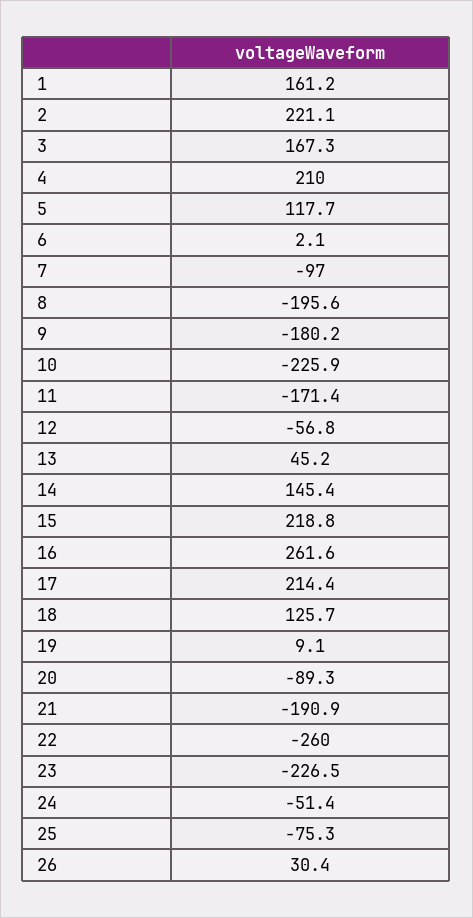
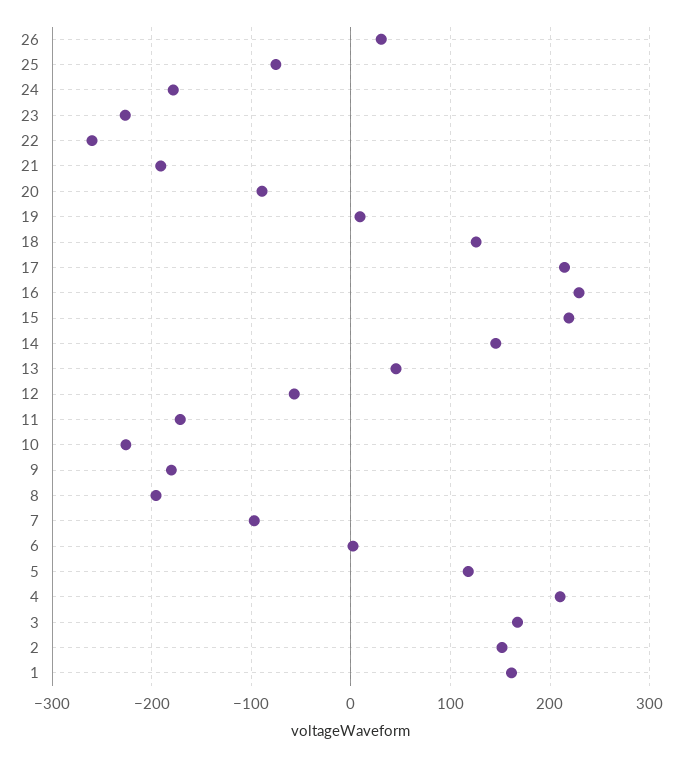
  {
    "1": 161.2,
-   "2": 221.1,
+   "2": 150,
    "3": 167.3,
    "4": 210,
    "5": 117.7,
    "6": 2.1,
    "7": -97,
    "8": -195.6,
    "9": -180.2,
    "10": -225.9,
    "11": -171.4,
    "12": -56.8,
    "13": 45.2,
    "14": 145.4,
    "15": 218.8,
-   "16": 261.6,
+   "16": 230,
    "17": 214.4,
    "18": 125.7,
    "19": 9.1,
    "20": -89.3,
    "21": -190.9,
    "22": -260,
    "23": -226.5,
-   "24": -51.4,
+   "24": -180,
    "25": -75.3,
    "26": 30.4
  }

